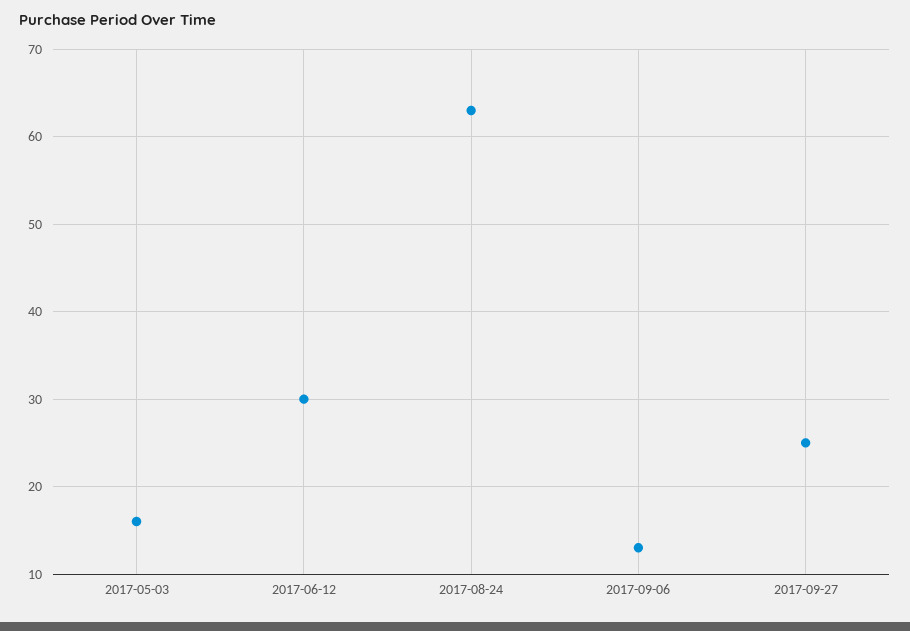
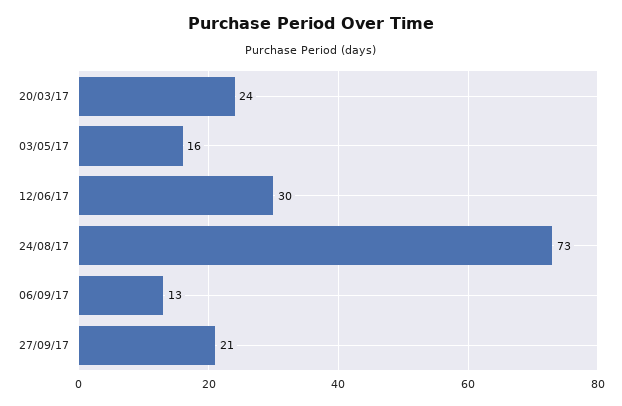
  {
    "2017-05-03": 16,
    "2017-06-12": 30,
-   "2017-08-24": 63,
+   "2017-08-24": 73,
    "2017-09-06": 13,
-   "2017-09-27": 25
+   "2017-09-27": 21,
+   "20/03/17": 24
  }

